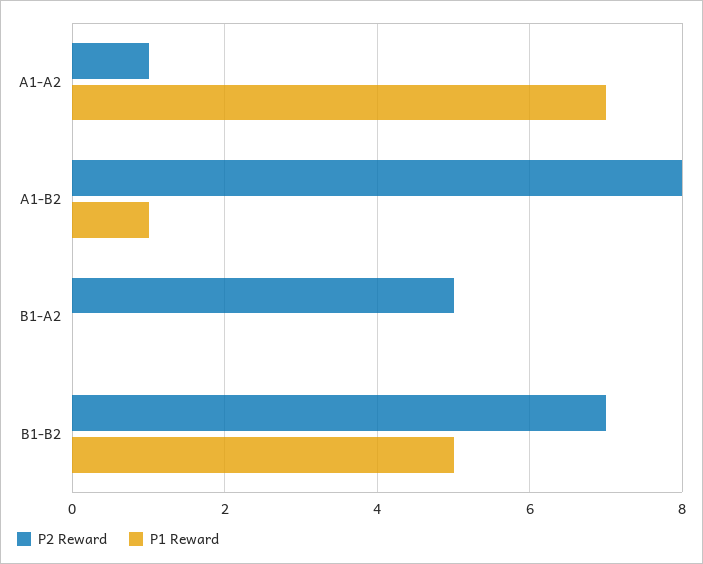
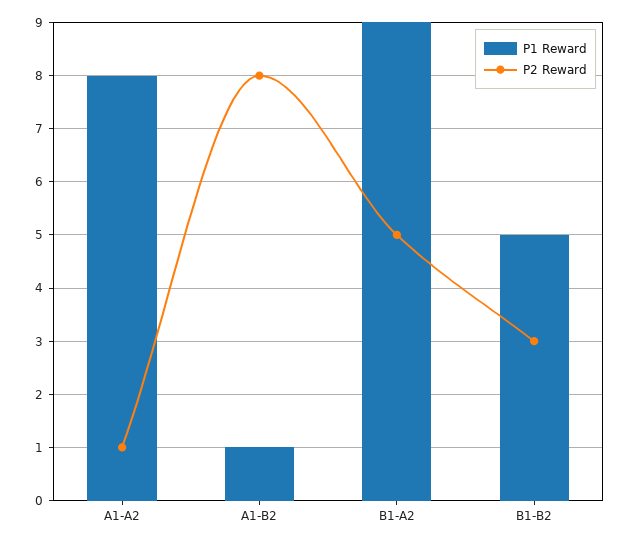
  {
    "P2 Reward": {
      "A1-A2": 1,
      "A1-B2": 8,
      "B1-A2": 5,
-     "B1-B2": 7
+     "B1-B2": 3
    },
    "P1 Reward": {
-     "A1-A2": 7,
+     "A1-A2": 8,
      "A1-B2": 1,
-     "B1-A2": 0,
+     "B1-A2": 9,
      "B1-B2": 5
    }
  }

